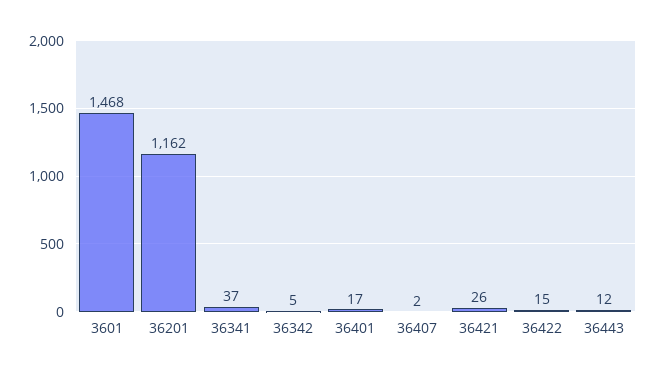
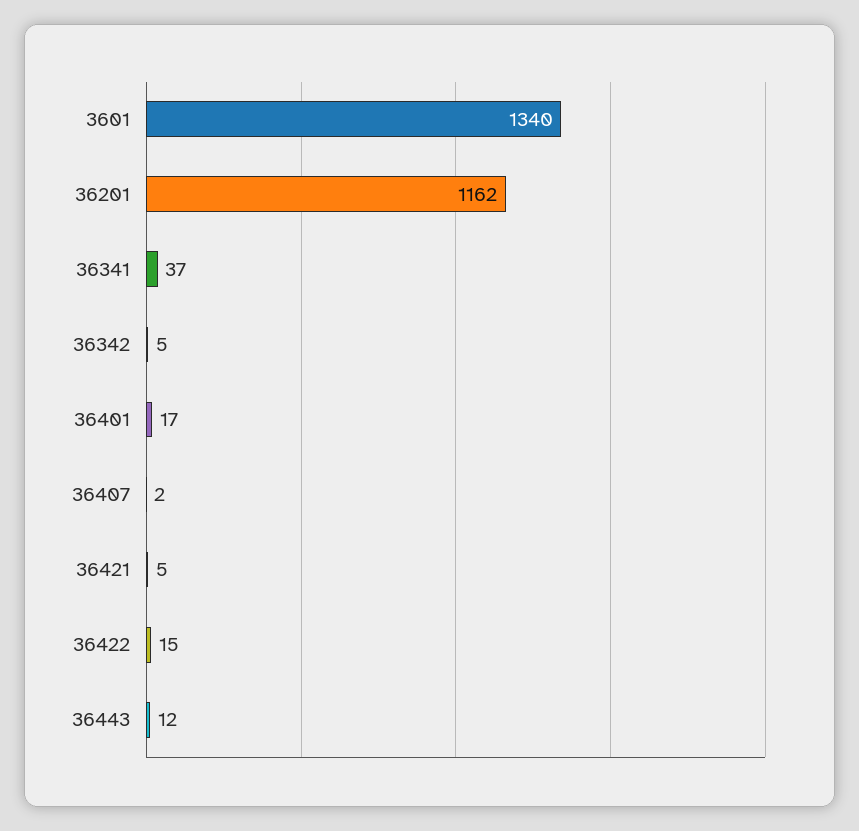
  {
-   "3601": 1468,
+   "3601": 1340,
    "36201": 1162,
    "36341": 37,
    "36342": 5,
    "36401": 17,
    "36407": 2,
-   "36421": 26,
+   "36421": 5,
    "36422": 15,
    "36443": 12
  }

